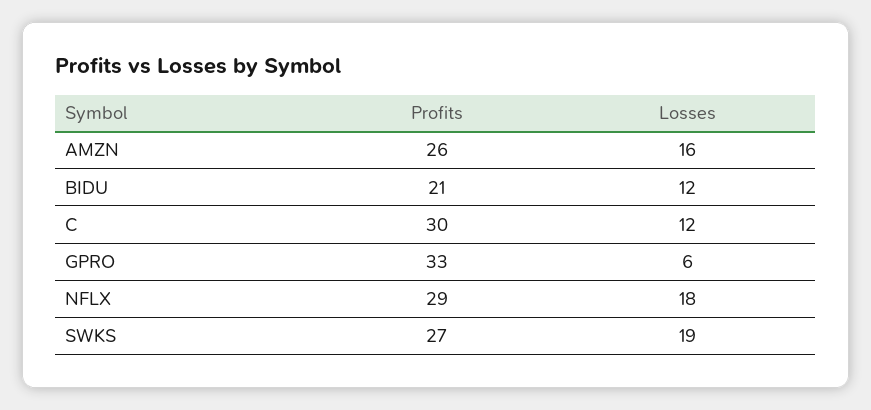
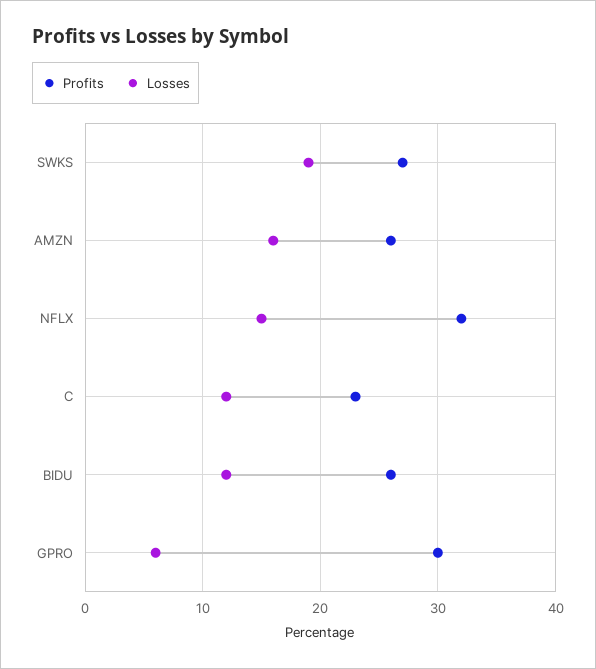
  {
    "Profits": {
      "AMZN": 26,
-     "BIDU": 21,
+     "BIDU": 26,
-     "C": 30,
+     "C": 23,
-     "GPRO": 33,
+     "GPRO": 30,
-     "NFLX": 29,
+     "NFLX": 32,
      "SWKS": 27
    },
    "Losses": {
      "AMZN": 16,
      "BIDU": 12,
      "C": 12,
      "GPRO": 6,
-     "NFLX": 18,
+     "NFLX": 15,
      "SWKS": 19
    }
  }

